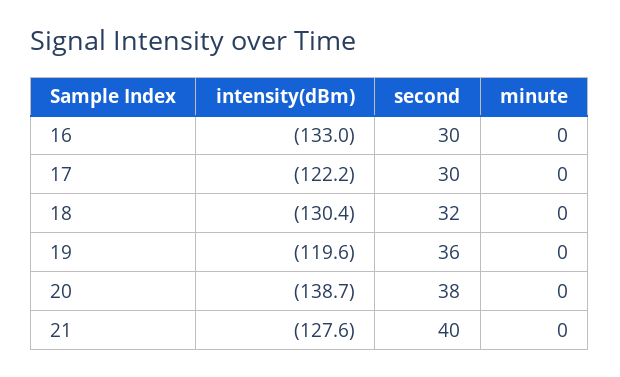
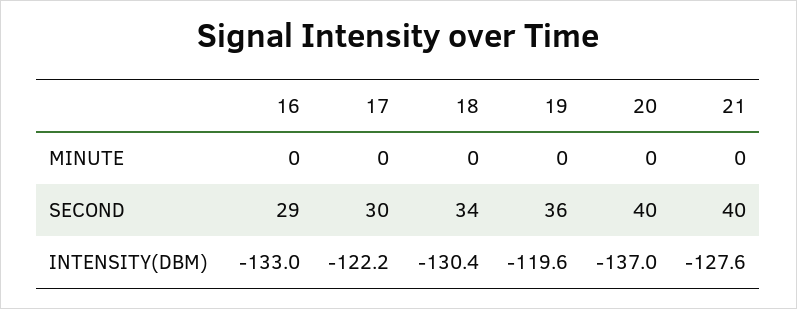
  {
    "intensity(dBm)": {
      "16": -133,
      "17": -122.2,
      "18": -130.4,
      "19": -119.6,
-     "20": -138.7,
+     "20": -137,
      "21": -127.6
    },
    "second": {
-     "16": 30,
+     "16": 29,
      "17": 30,
-     "18": 32,
+     "18": 34,
      "19": 36,
-     "20": 38,
+     "20": 40,
      "21": 40
    },
    "minute": {
      "16": 0,
      "17": 0,
      "18": 0,
      "19": 0,
      "20": 0,
      "21": 0
    }
  }

